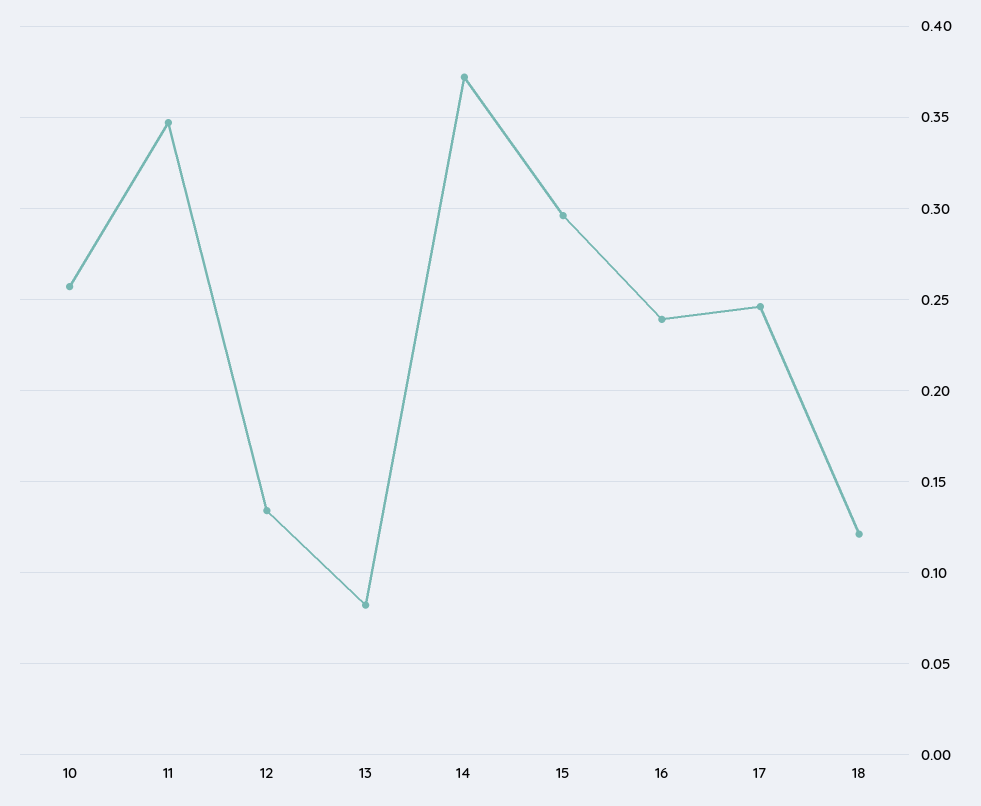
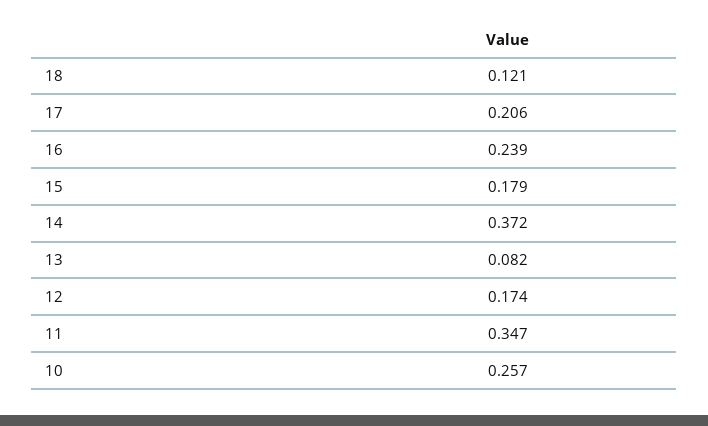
  {
    "10": 0.257,
    "11": 0.347,
-   "12": 0.135,
+   "12": 0.174,
    "13": 0.082,
    "14": 0.372,
-   "15": 0.295,
+   "15": 0.179,
    "16": 0.239,
-   "17": 0.245,
+   "17": 0.206,
    "18": 0.121
  }

